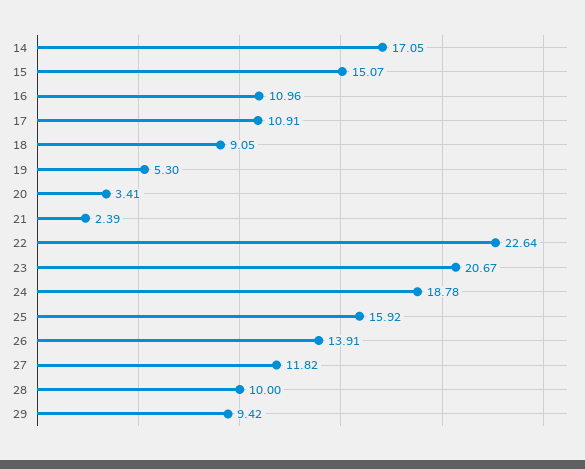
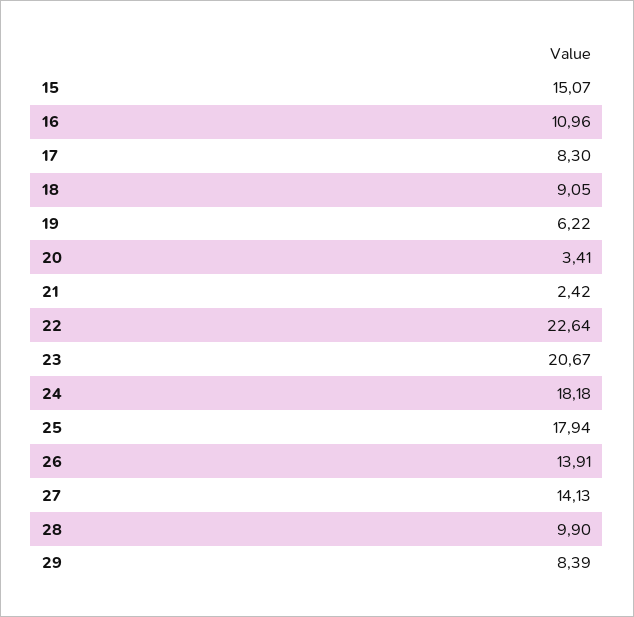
  {
-   "14": 17.05,
    "15": 15.07,
    "16": 10.96,
-   "17": 10.91,
+   "17": 8.3,
    "18": 9.05,
-   "19": 5.3,
+   "19": 6.22,
    "20": 3.41,
-   "21": 2.39,
+   "21": 2.42,
    "22": 22.64,
    "23": 20.67,
-   "24": 18.78,
+   "24": 18.18,
-   "25": 15.92,
+   "25": 17.94,
    "26": 13.91,
-   "27": 11.82,
+   "27": 14.13,
-   "28": 10,
+   "28": 9.9,
-   "29": 9.42
+   "29": 8.39
  }

